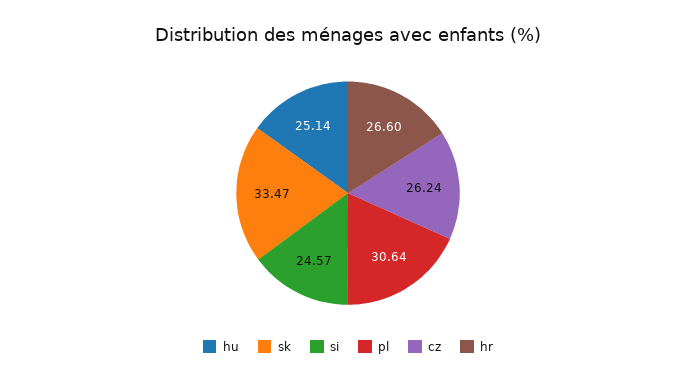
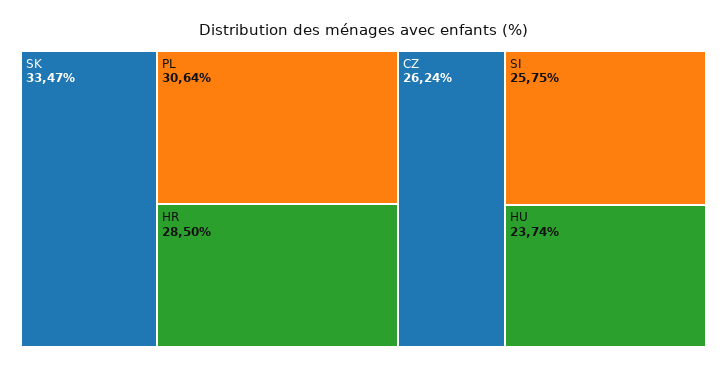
  {
-   "hu": 25.14,
+   "hu": 23.74,
    "sk": 33.47,
-   "si": 24.57,
+   "si": 25.75,
    "pl": 30.64,
    "cz": 26.24,
-   "hr": 26.6
+   "hr": 28.5
  }

